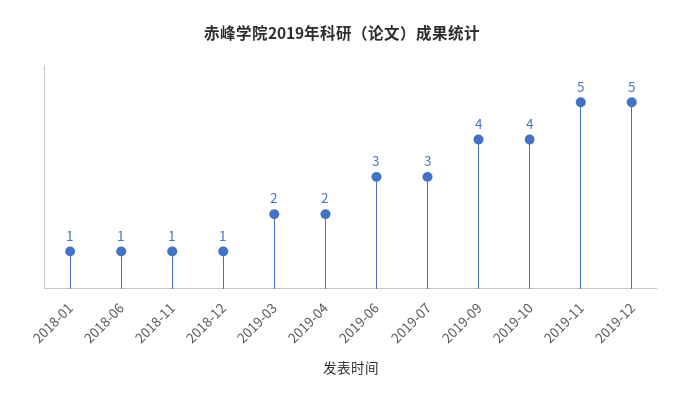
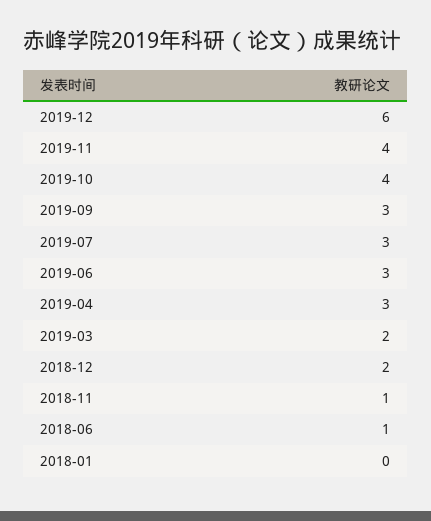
  {
-   "2018-01": 1,
+   "2018-01": 0,
    "2018-06": 1,
    "2018-11": 1,
-   "2018-12": 1,
+   "2018-12": 2,
    "2019-03": 2,
-   "2019-04": 2,
+   "2019-04": 3,
    "2019-06": 3,
    "2019-07": 3,
-   "2019-09": 4,
+   "2019-09": 3,
    "2019-10": 4,
-   "2019-11": 5,
+   "2019-11": 4,
-   "2019-12": 5
+   "2019-12": 6
  }

